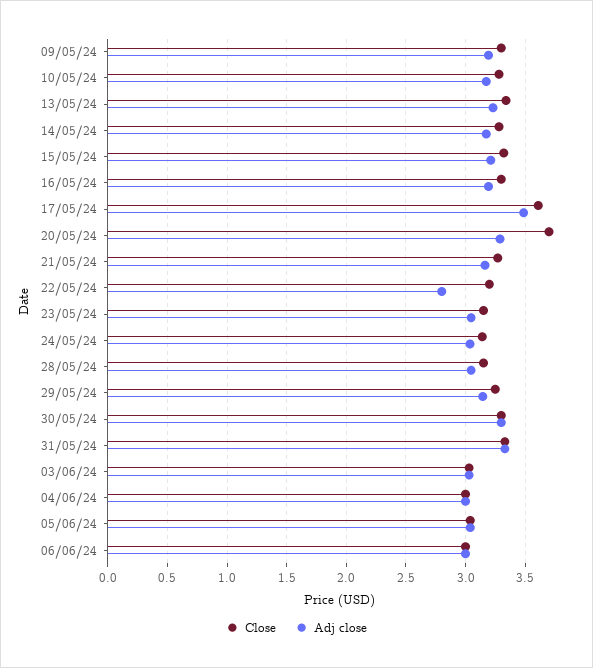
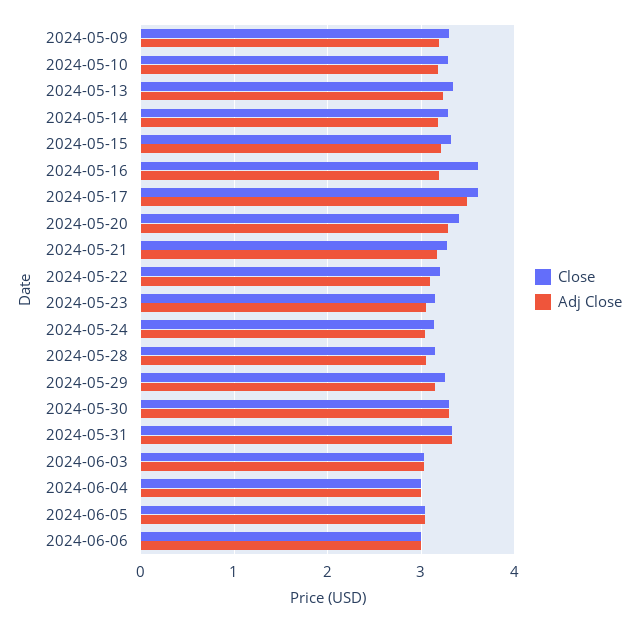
  {
    "Close": {
      "09/05/24": 3.3,
      "10/05/24": 3.3,
      "13/05/24": 3.3,
      "14/05/24": 3.3,
      "15/05/24": 3.3,
-     "16/05/24": 3.3,
+     "16/05/24": 3.6,
      "17/05/24": 3.6,
-     "20/05/24": 3.7,
+     "20/05/24": 3.4,
      "21/05/24": 3.3,
      "22/05/24": 3.2,
      "23/05/24": 3.2,
      "24/05/24": 3.1,
      "28/05/24": 3.2,
      "29/05/24": 3.3,
      "30/05/24": 3.3,
      "31/05/24": 3.3,
      "03/06/24": 3,
      "04/06/24": 3,
      "05/06/24": 3,
      "06/06/24": 3
    },
    "Adj close": {
      "09/05/24": 3.2,
      "10/05/24": 3.2,
      "13/05/24": 3.2,
      "14/05/24": 3.2,
      "15/05/24": 3.2,
      "16/05/24": 3.2,
      "17/05/24": 3.5,
      "20/05/24": 3.3,
      "21/05/24": 3.2,
-     "22/05/24": 2.8,
+     "22/05/24": 3.1,
      "23/05/24": 3,
      "24/05/24": 3,
      "28/05/24": 3,
      "29/05/24": 3.1,
      "30/05/24": 3.3,
      "31/05/24": 3.3,
      "03/06/24": 3,
      "04/06/24": 3,
      "05/06/24": 3,
      "06/06/24": 3
    }
  }

